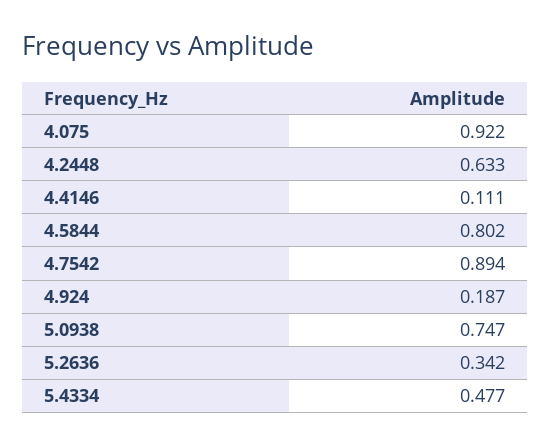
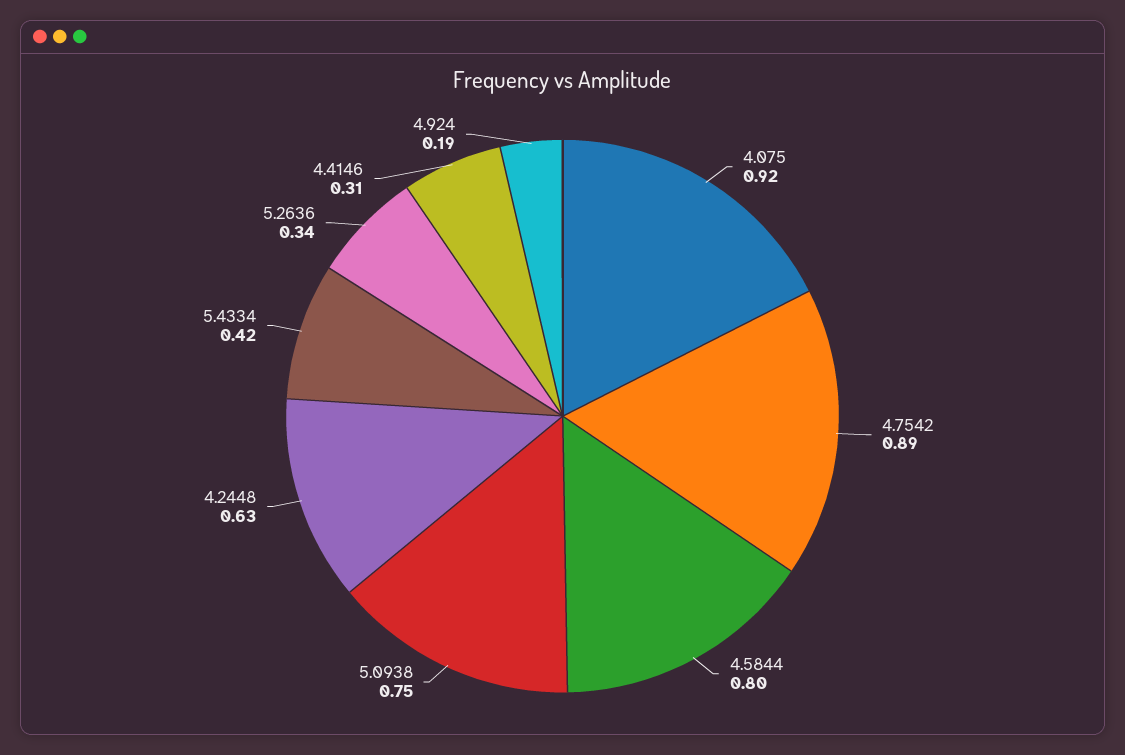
  {
    "4.075": 0.922,
    "4.2448": 0.633,
-   "4.4146": 0.111,
+   "4.4146": 0.31,
    "4.5844": 0.802,
    "4.7542": 0.894,
    "4.924": 0.187,
    "5.0938": 0.747,
    "5.2636": 0.342,
-   "5.4334": 0.477
+   "5.4334": 0.42
  }

